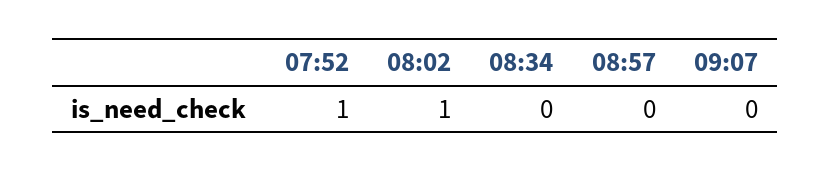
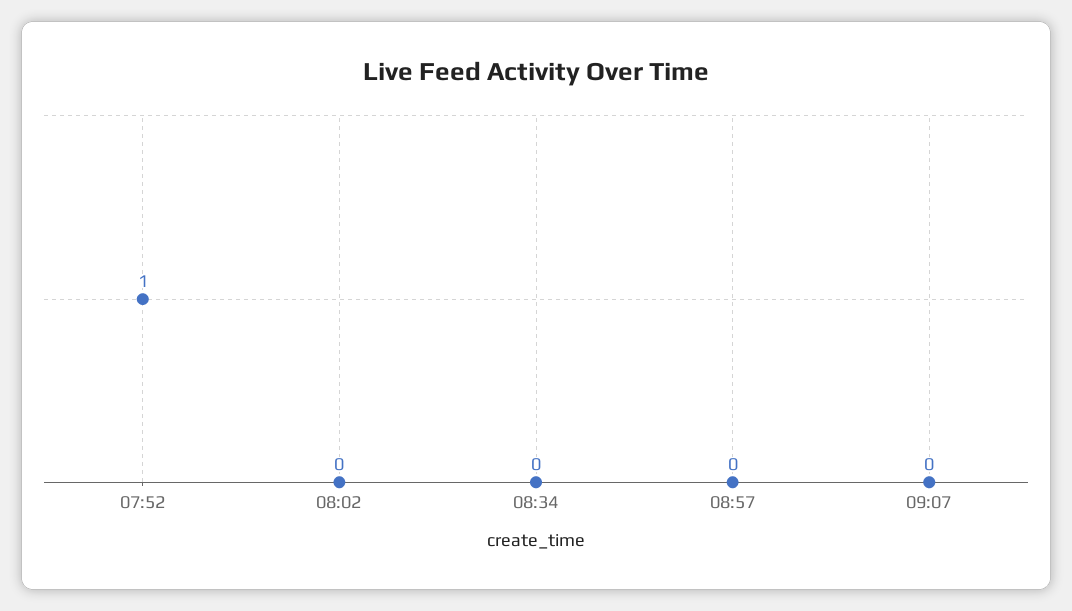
  {
    "07:52": 1,
-   "08:02": 1,
+   "08:02": 0,
    "08:34": 0,
    "08:57": 0,
    "09:07": 0
  }

